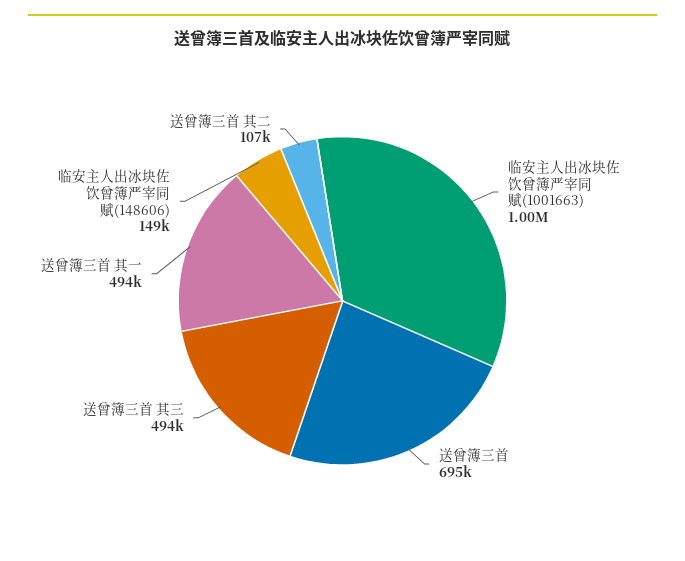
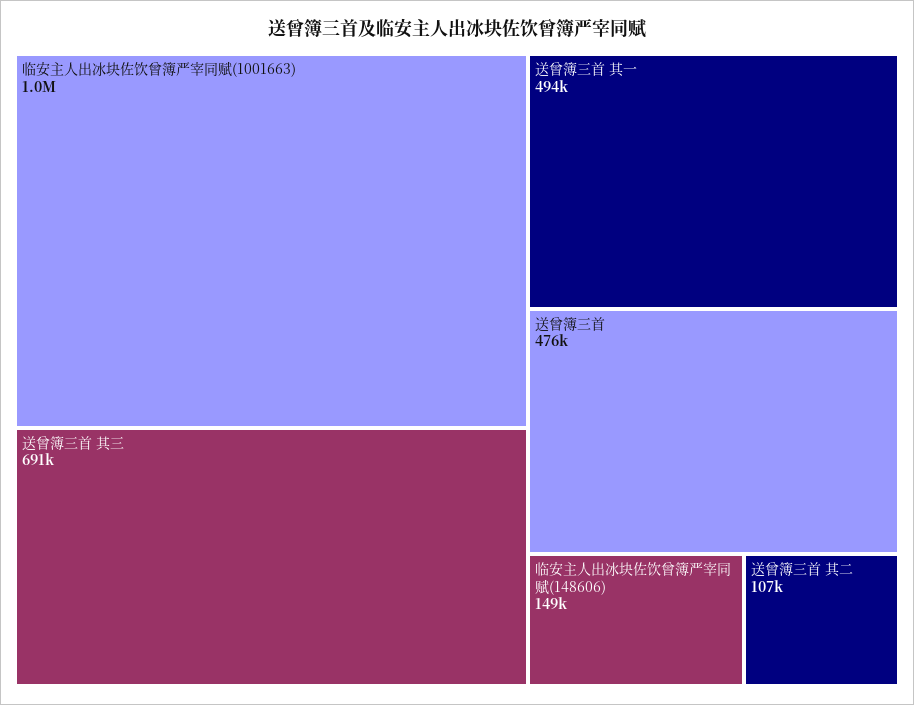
  {
    "临安主人出冰块佐饮曾簿严宰同赋(1001663)": 1000000,
-   "送曾簿三首": 695000,
+   "送曾簿三首": 476000,
-   "送曾簿三首 其三": 494000,
+   "送曾簿三首 其三": 691000,
    "送曾簿三首 其一": 494000,
    "临安主人出冰块佐饮曾簿严宰同赋(148606)": 149000,
    "送曾簿三首 其二": 107000
  }

